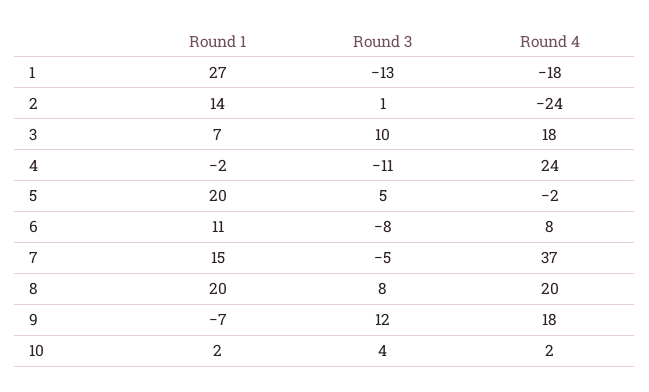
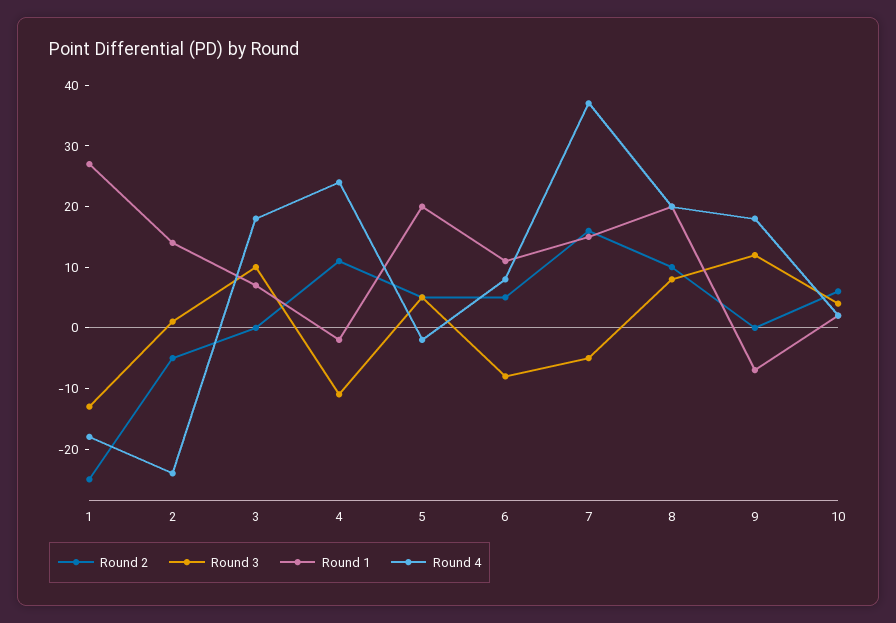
  {
    "Round 1": {
      "1": 27,
      "2": 14,
      "3": 7,
      "4": -2,
      "5": 20,
      "6": 11,
      "7": 15,
      "8": 20,
      "9": -7,
      "10": 2
    },
    "Round 3": {
      "1": -13,
      "2": 1,
      "3": 10,
      "4": -11,
      "5": 5,
      "6": -8,
      "7": -5,
      "8": 8,
      "9": 12,
      "10": 4
    },
    "Round 4": {
      "1": -18,
      "2": -24,
      "3": 18,
      "4": 24,
      "5": -2,
      "6": 8,
      "7": 37,
      "8": 20,
      "9": 18,
      "10": 2
-   }
+   },
+   "Round 2": {
+     "1": -25,
+     "2": -5,
+     "3": 0,
+     "4": 10,
+     "5": 5,
+     "6": 5,
+     "7": 15,
+     "8": 10,
+     "9": 0,
+     "10": 5
+   }
  }

